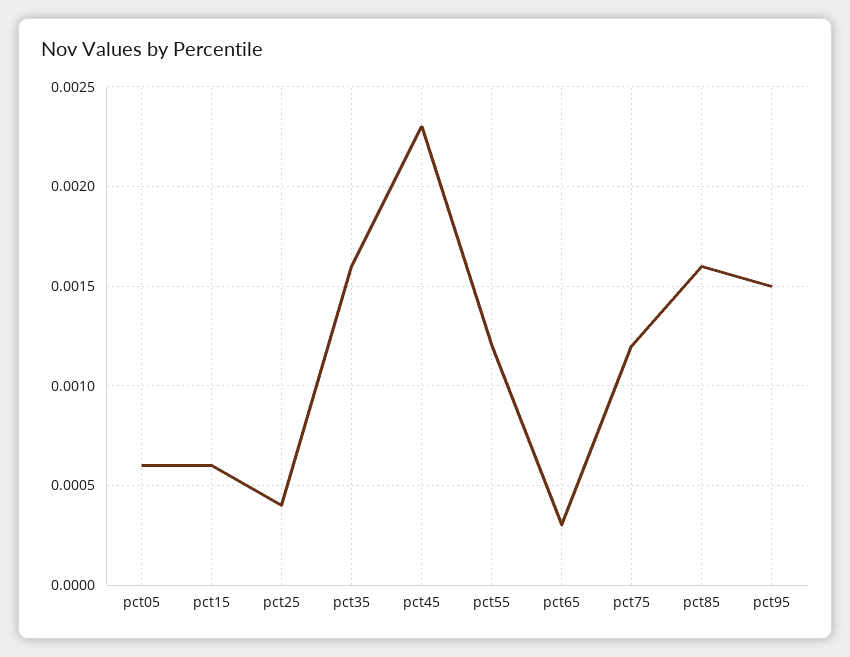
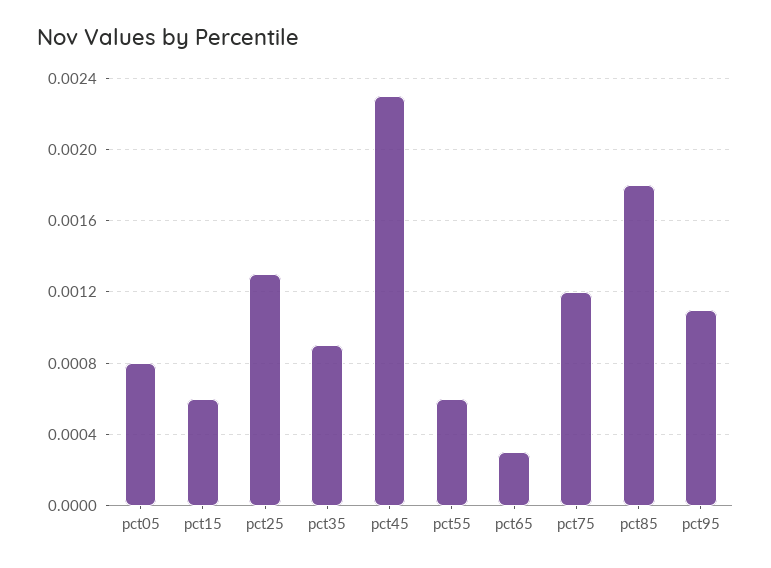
  {
-   "pct05": 0.0006,
+   "pct05": 0.0008,
    "pct15": 0.0006,
-   "pct25": 0.0004,
+   "pct25": 0.0013,
-   "pct35": 0.0016,
+   "pct35": 0.0009,
    "pct45": 0.0023,
-   "pct55": 0.0012,
+   "pct55": 0.0006,
    "pct65": 0.0003,
    "pct75": 0.0012,
-   "pct85": 0.0016,
+   "pct85": 0.0018,
-   "pct95": 0.0015
+   "pct95": 0.0011
  }

